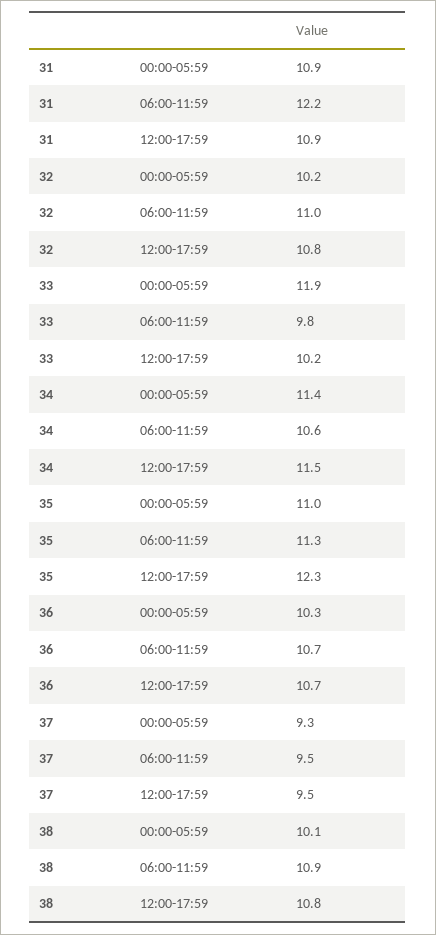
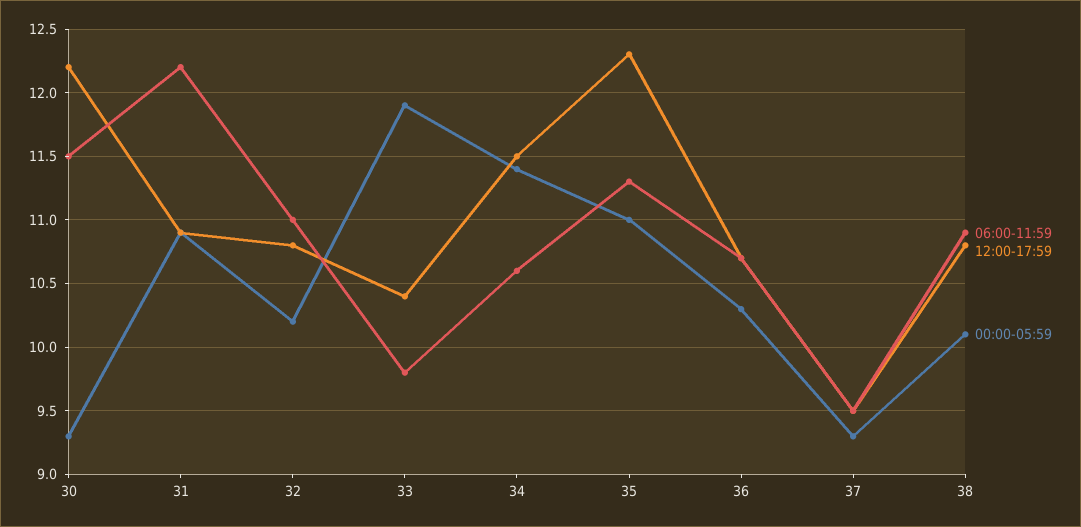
  {
    "00:00-05:59": {
      "31": 10.9,
      "32": 10.2,
      "33": 11.9,
      "34": 11.4,
      "35": 11,
      "36": 10.3,
      "37": 9.3,
-     "38": 10.1
+     "38": 10.1,
+     "30": 9.3
    },
    "06:00-11:59": {
      "31": 12.2,
      "32": 11,
      "33": 9.8,
      "34": 10.6,
      "35": 11.3,
      "36": 10.7,
      "37": 9.5,
-     "38": 10.9
+     "38": 10.9,
+     "30": 11.5
    },
    "12:00-17:59": {
      "31": 10.9,
      "32": 10.8,
-     "33": 10.2,
+     "33": 10.4,
      "34": 11.5,
      "35": 12.3,
      "36": 10.7,
      "37": 9.5,
-     "38": 10.8
+     "38": 10.8,
+     "30": 12.2
    }
  }

